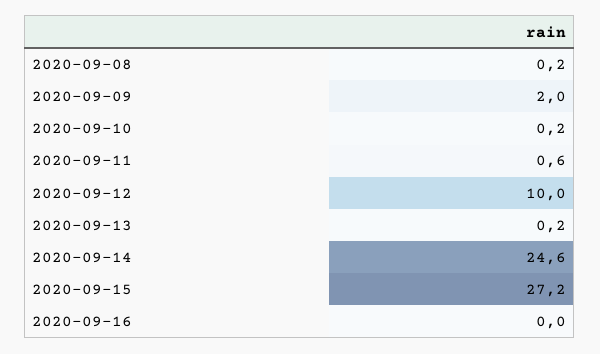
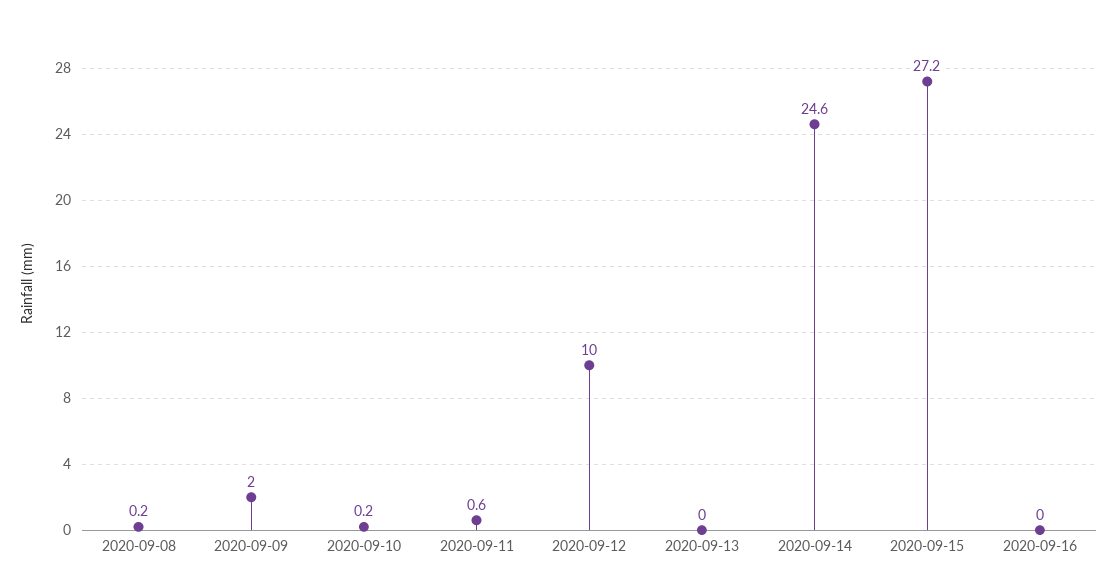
  {
    "2020-09-08": 0.2,
    "2020-09-09": 2,
    "2020-09-10": 0.2,
    "2020-09-11": 0.6,
    "2020-09-12": 10,
-   "2020-09-13": 0.2,
+   "2020-09-13": 0,
    "2020-09-14": 24.6,
    "2020-09-15": 27.2,
    "2020-09-16": 0
  }

